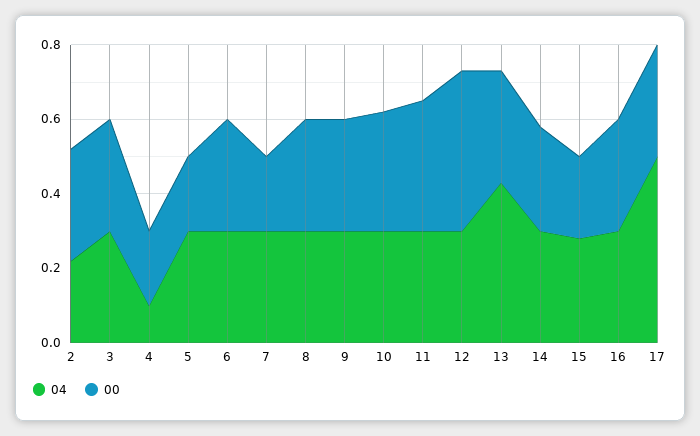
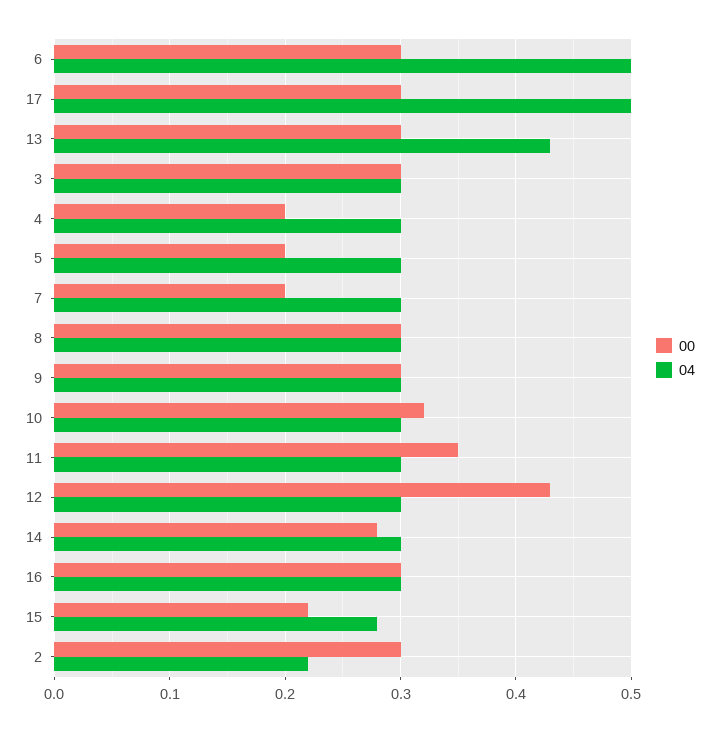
  {
    "04": {
      "2": 0.22,
      "3": 0.3,
-     "4": 0.1,
+     "4": 0.3,
      "5": 0.3,
-     "6": 0.3,
+     "6": 0.5,
      "7": 0.3,
      "8": 0.3,
      "9": 0.3,
      "10": 0.3,
      "11": 0.3,
      "12": 0.3,
      "13": 0.43,
      "14": 0.3,
      "15": 0.28,
      "16": 0.3,
      "17": 0.5
    },
    "00": {
      "2": 0.3,
      "3": 0.3,
      "4": 0.2,
      "5": 0.2,
      "6": 0.3,
      "7": 0.2,
      "8": 0.3,
      "9": 0.3,
      "10": 0.32,
      "11": 0.35,
      "12": 0.43,
      "13": 0.3,
      "14": 0.28,
      "15": 0.22,
      "16": 0.3,
      "17": 0.3
    }
  }

